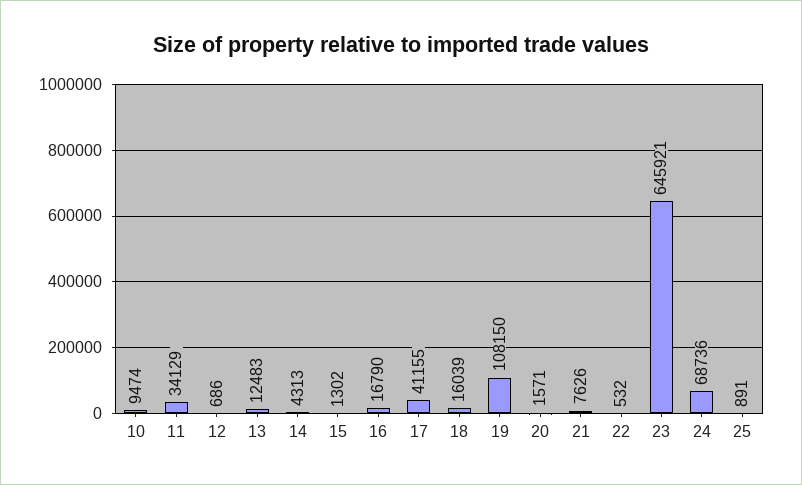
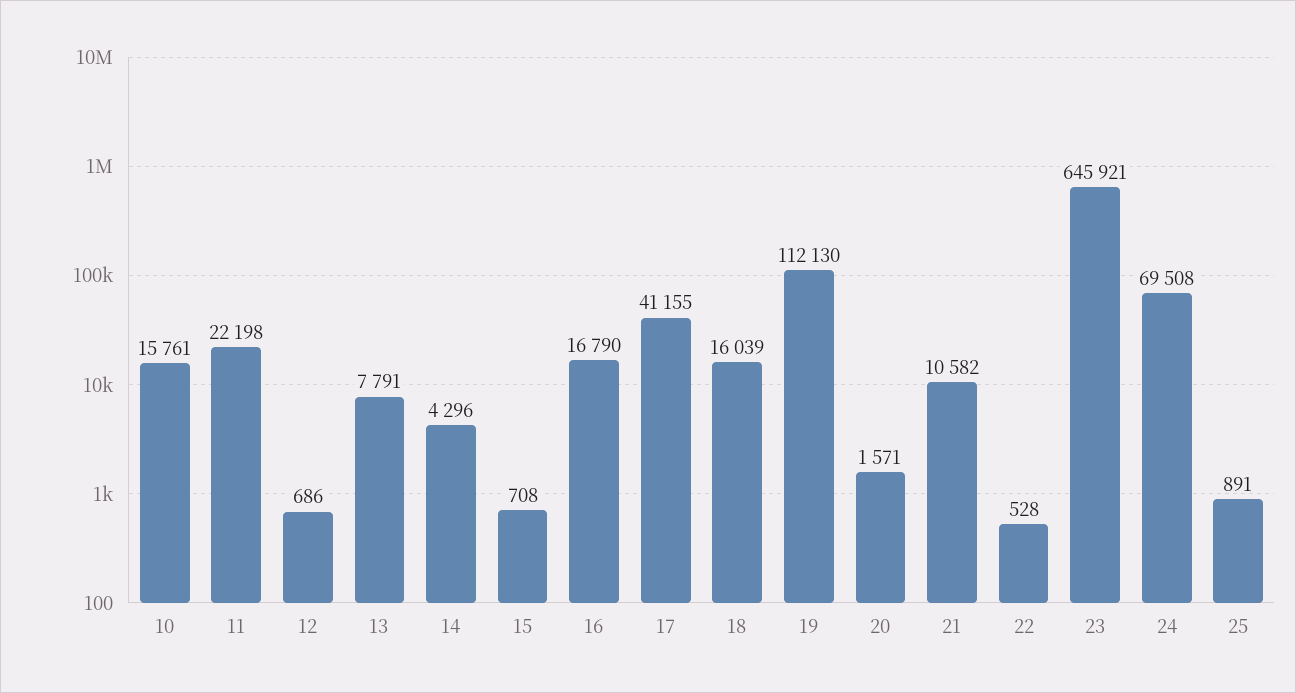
  {
-   "10": 9474,
+   "10": 15761,
-   "11": 34129,
+   "11": 22198,
    "12": 686,
-   "13": 12483,
+   "13": 7791,
-   "14": 4313,
+   "14": 4296,
-   "15": 1302,
+   "15": 708,
    "16": 16790,
    "17": 41155,
    "18": 16039,
-   "19": 108150,
+   "19": 112130,
    "20": 1571,
-   "21": 7626,
+   "21": 10582,
-   "22": 532,
+   "22": 528,
    "23": 645921,
-   "24": 68736,
+   "24": 69508,
    "25": 891
  }

